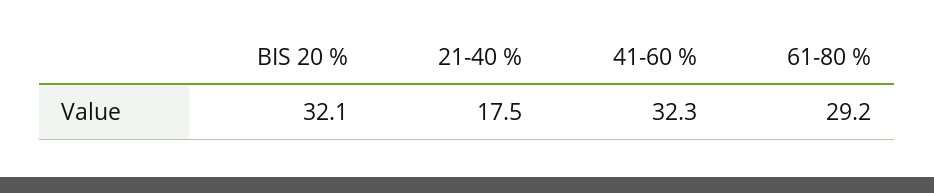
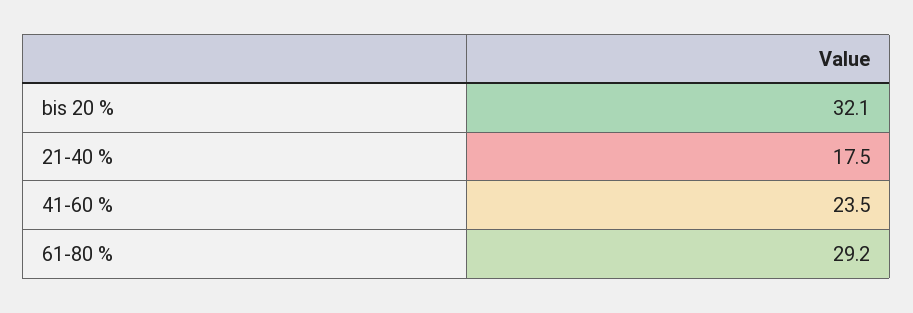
  {
    "BIS 20 %": 32.1,
    "21-40 %": 17.5,
-   "41-60 %": 32.3,
+   "41-60 %": 23.5,
    "61-80 %": 29.2
  }

